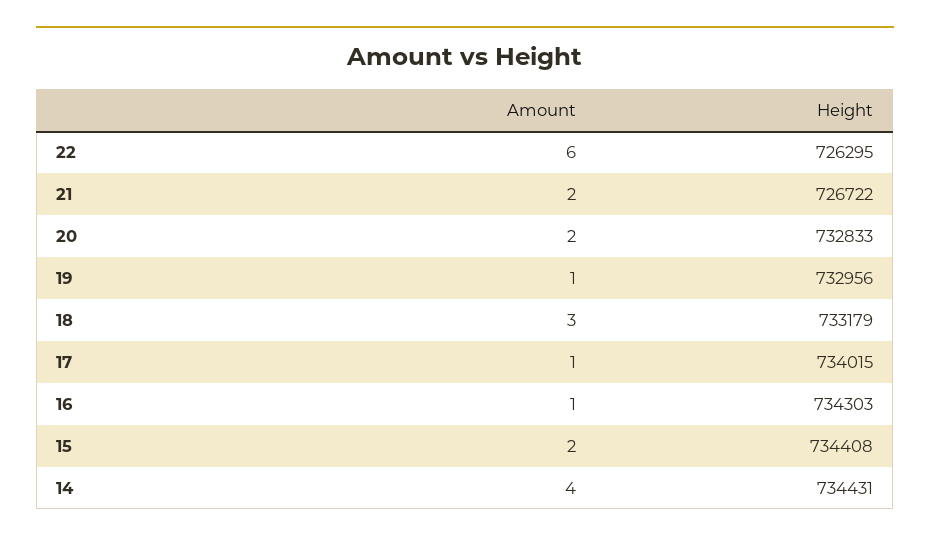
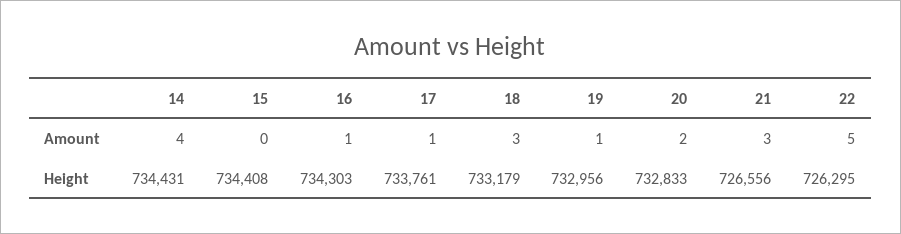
  {
    "Amount": {
-     "22": 6,
+     "22": 5,
-     "21": 2,
+     "21": 3,
      "20": 2,
      "19": 1,
      "18": 3,
      "17": 1,
      "16": 1,
-     "15": 2,
+     "15": 0,
      "14": 4
    },
    "Height": {
      "22": 726295,
-     "21": 726722,
+     "21": 726556,
      "20": 732833,
      "19": 732956,
      "18": 733179,
-     "17": 734015,
+     "17": 733761,
      "16": 734303,
      "15": 734408,
      "14": 734431
    }
  }

